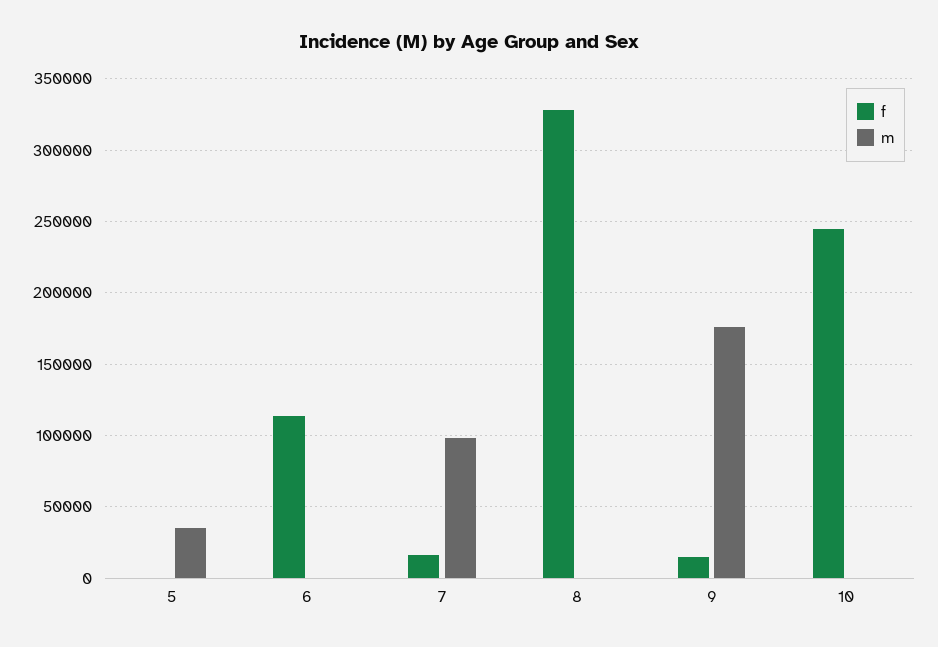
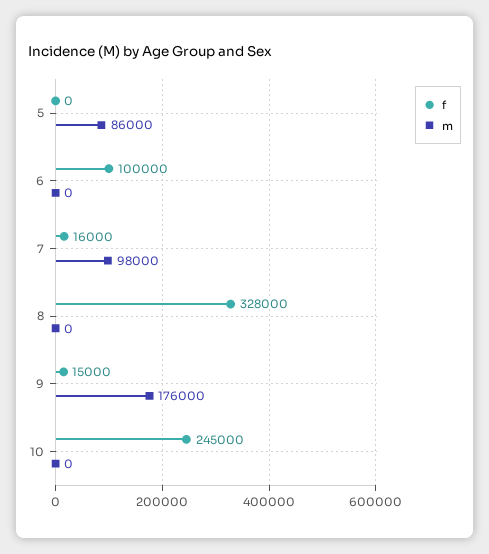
  {
    "f": {
      "5": 0,
-     "6": 115000,
+     "6": 100000,
      "7": 16000,
      "8": 328000,
      "9": 15000,
      "10": 245000
    },
    "m": {
-     "5": 35000,
+     "5": 86000,
      "6": 0,
      "7": 98000,
      "8": 0,
      "9": 176000,
      "10": 0
    }
  }

